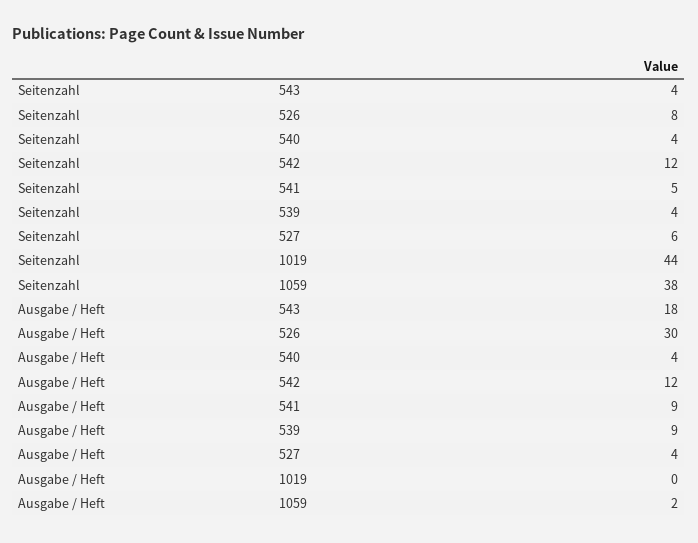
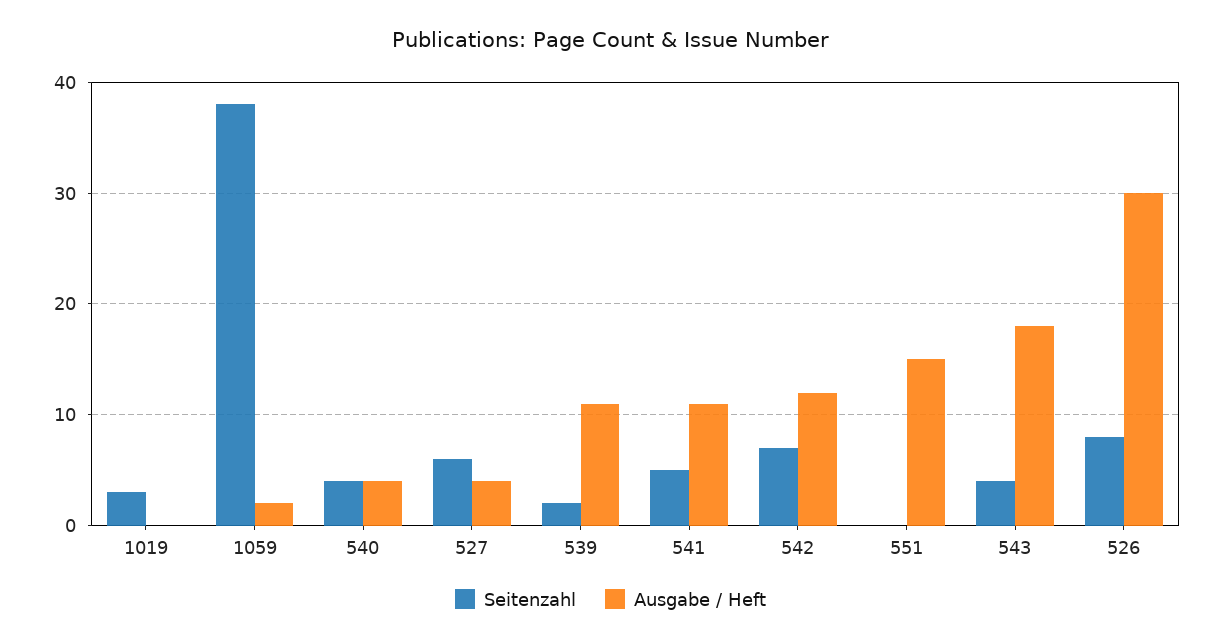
  {
    "Seitenzahl": {
      "543": 4,
      "526": 8,
      "540": 4,
-     "542": 12,
+     "542": 7,
      "541": 5,
-     "539": 4,
+     "539": 2,
      "527": 6,
-     "1019": 44,
+     "1019": 3,
-     "1059": 38
+     "1059": 38,
+     "551": 0
    },
    "Ausgabe / Heft": {
      "543": 18,
      "526": 30,
      "540": 4,
      "542": 12,
-     "541": 9,
+     "541": 11,
-     "539": 9,
+     "539": 11,
      "527": 4,
      "1019": 0,
-     "1059": 2
+     "1059": 2,
+     "551": 15
    }
  }

